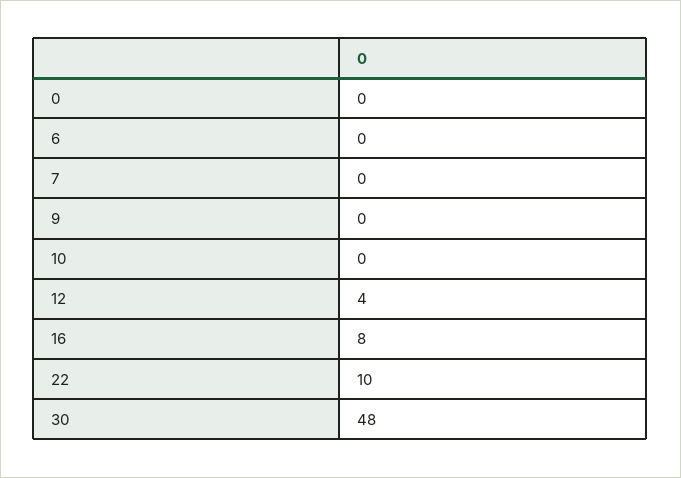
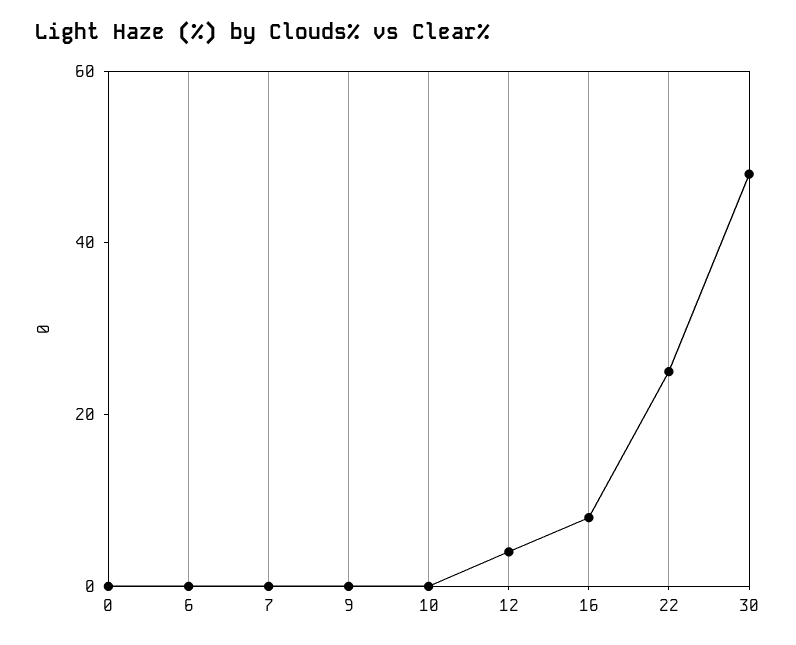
  {
    "0": 0,
    "6": 0,
    "7": 0,
    "9": 0,
    "10": 0,
    "12": 4,
    "16": 8,
-   "22": 10,
+   "22": 25,
    "30": 48
  }

